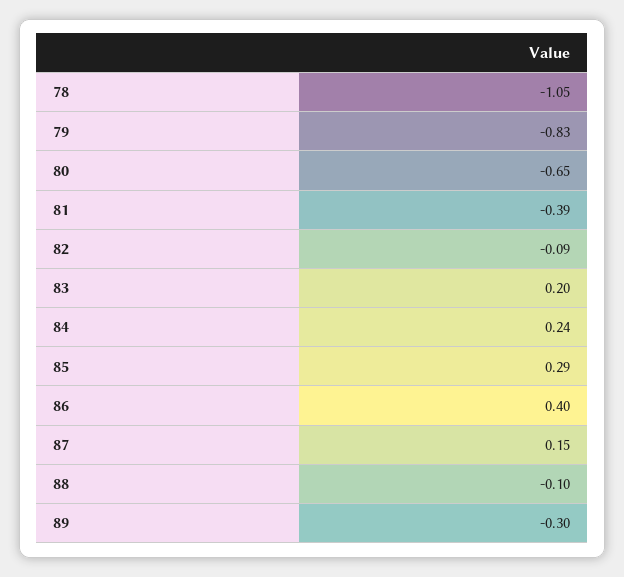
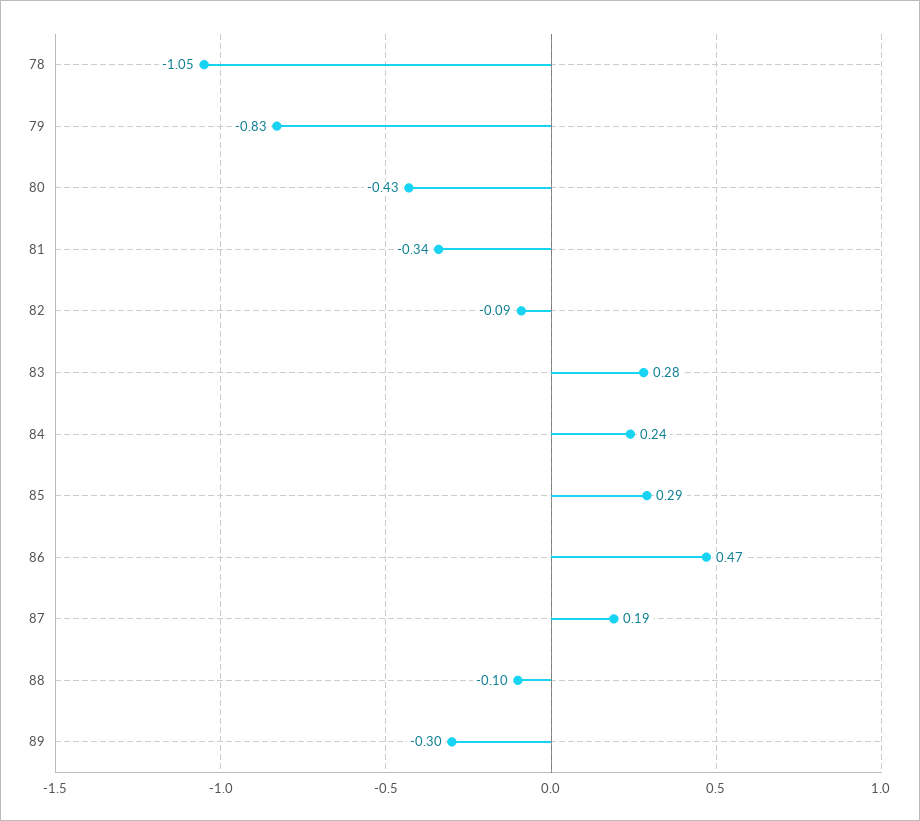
  {
    "78": -1.05,
    "79": -0.83,
-   "80": -0.65,
+   "80": -0.43,
-   "81": -0.39,
+   "81": -0.34,
    "82": -0.09,
-   "83": 0.2,
+   "83": 0.28,
    "84": 0.24,
    "85": 0.29,
-   "86": 0.4,
+   "86": 0.47,
-   "87": 0.15,
+   "87": 0.19,
    "88": -0.1,
    "89": -0.3
  }

